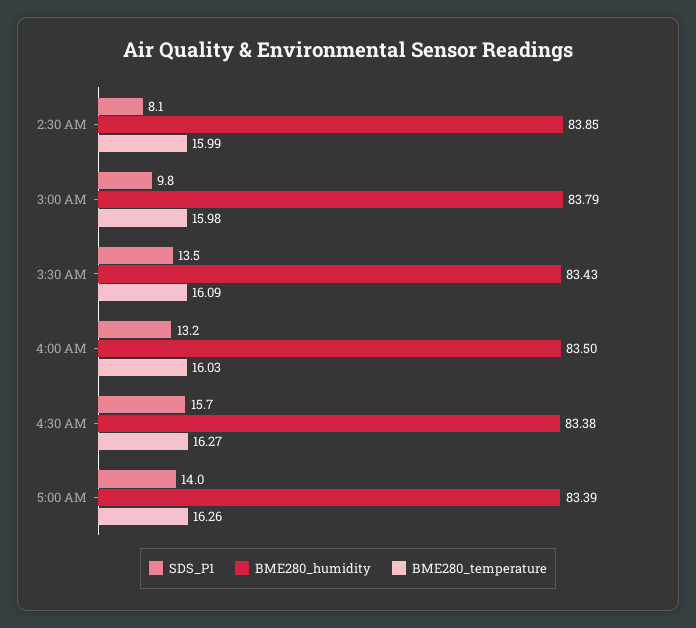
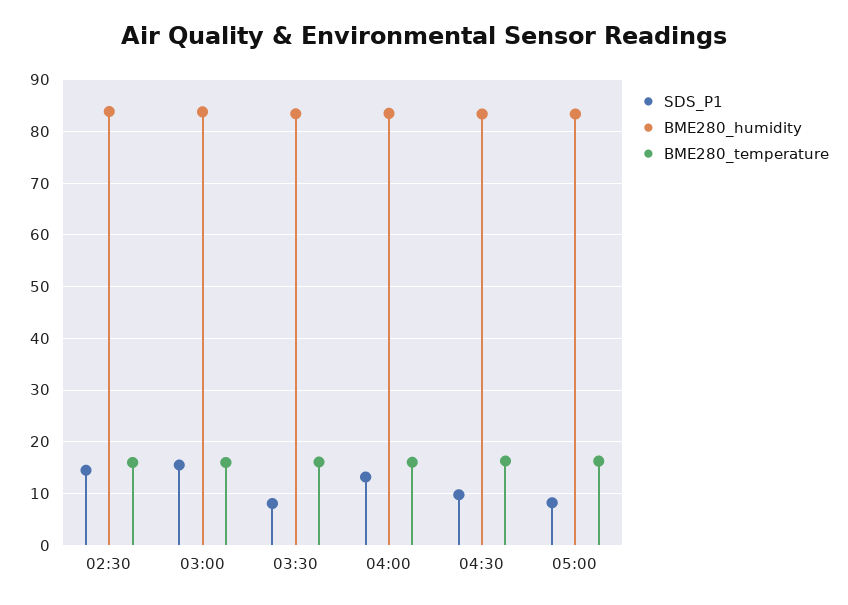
  {
    "SDS_P1": {
-     "2:30 AM": 8.1,
+     "2:30 AM": 14,
-     "3:00 AM": 9.8,
+     "3:00 AM": 16,
-     "3:30 AM": 13.5,
+     "3:30 AM": 8,
      "4:00 AM": 13.2,
-     "4:30 AM": 15.7,
+     "4:30 AM": 10,
-     "5:00 AM": 14
+     "5:00 AM": 8
    },
    "BME280_humidity": {
      "2:30 AM": 83.85,
      "3:00 AM": 83.79,
      "3:30 AM": 83.43,
      "4:00 AM": 83.5,
      "4:30 AM": 83.38,
      "5:00 AM": 83.39
    },
    "BME280_temperature": {
      "2:30 AM": 15.99,
      "3:00 AM": 15.98,
      "3:30 AM": 16.09,
      "4:00 AM": 16.03,
      "4:30 AM": 16.27,
      "5:00 AM": 16.26
    }
  }

